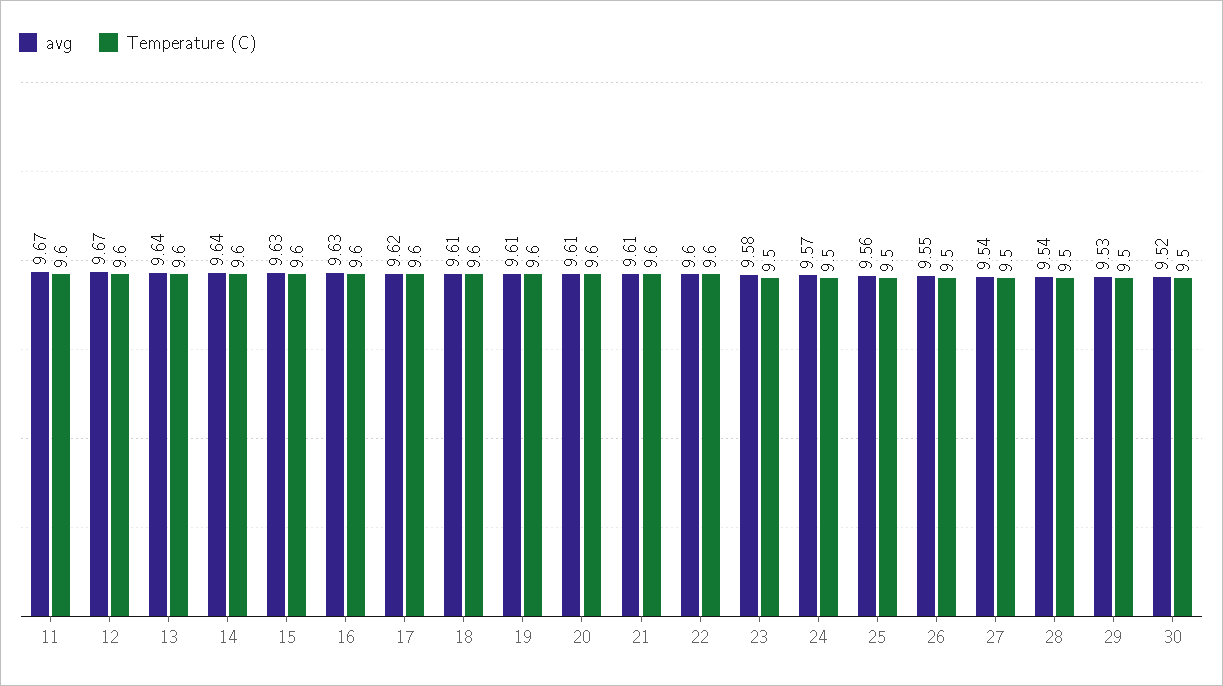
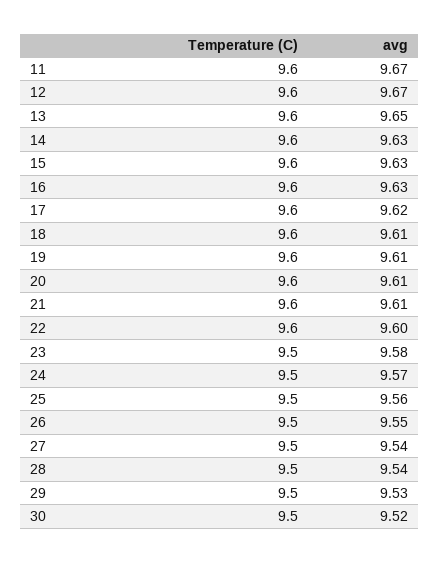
  {
    "avg": {
      "11": 9.67,
      "12": 9.67,
-     "13": 9.64,
+     "13": 9.65,
-     "14": 9.64,
+     "14": 9.63,
      "15": 9.63,
      "16": 9.63,
      "17": 9.62,
      "18": 9.61,
      "19": 9.61,
      "20": 9.61,
      "21": 9.61,
      "22": 9.6,
      "23": 9.58,
      "24": 9.57,
      "25": 9.56,
      "26": 9.55,
      "27": 9.54,
      "28": 9.54,
      "29": 9.53,
      "30": 9.52
    },
    "Temperature (C)": {
      "11": 9.6,
      "12": 9.6,
      "13": 9.6,
      "14": 9.6,
      "15": 9.6,
      "16": 9.6,
      "17": 9.6,
      "18": 9.6,
      "19": 9.6,
      "20": 9.6,
      "21": 9.6,
      "22": 9.6,
      "23": 9.5,
      "24": 9.5,
      "25": 9.5,
      "26": 9.5,
      "27": 9.5,
      "28": 9.5,
      "29": 9.5,
      "30": 9.5
    }
  }

